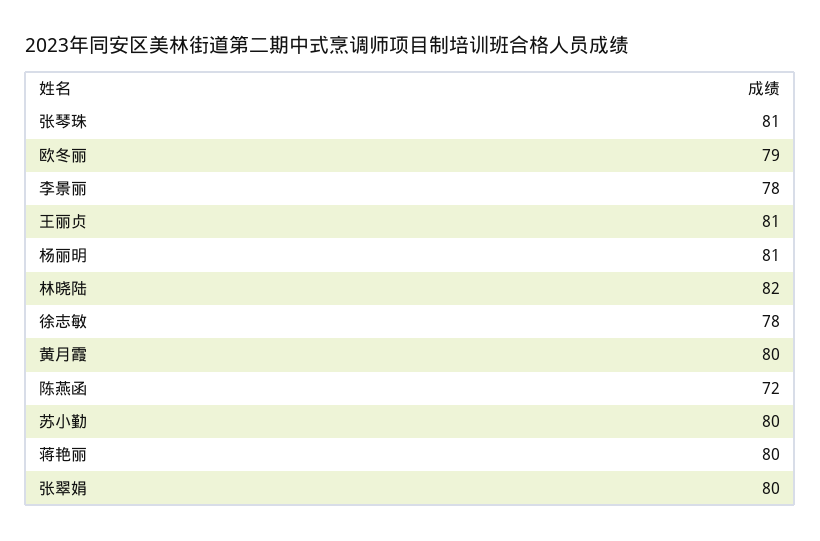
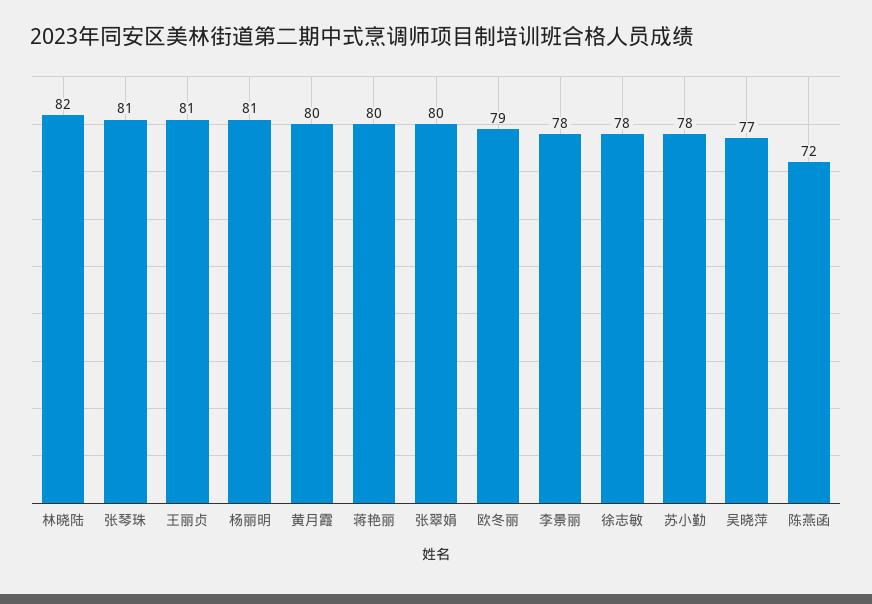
  {
    "张琴珠": 81,
    "欧冬丽": 79,
    "李景丽": 78,
    "王丽贞": 81,
    "杨丽明": 81,
    "林晓陆": 82,
    "徐志敏": 78,
    "黄月霞": 80,
    "陈燕函": 72,
-   "苏小勤": 80,
+   "苏小勤": 78,
    "蒋艳丽": 80,
-   "张翠娟": 80
+   "张翠娟": 80,
+   "吴晓萍": 77
  }

